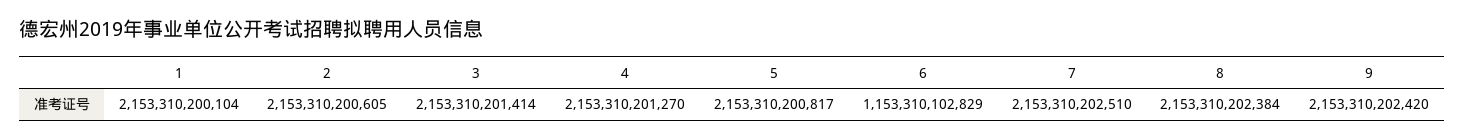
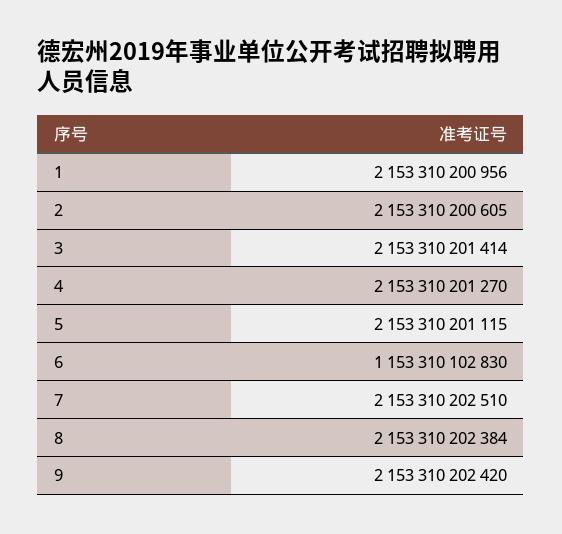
  {
-   "1": 2153310200104,
+   "1": 2153310200956,
    "2": 2153310200605,
    "3": 2153310201414,
    "4": 2153310201270,
-   "5": 2153310200817,
+   "5": 2153310201115,
-   "6": 1153310102829,
+   "6": 1153310102830,
    "7": 2153310202510,
    "8": 2153310202384,
    "9": 2153310202420
  }

